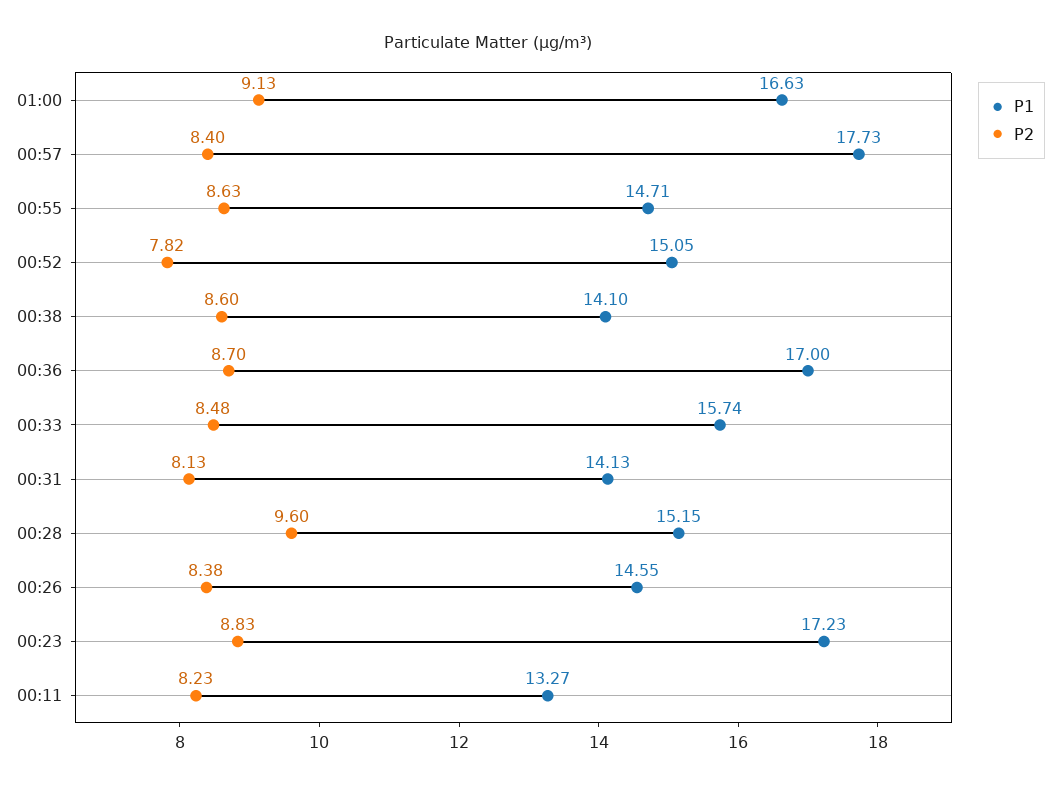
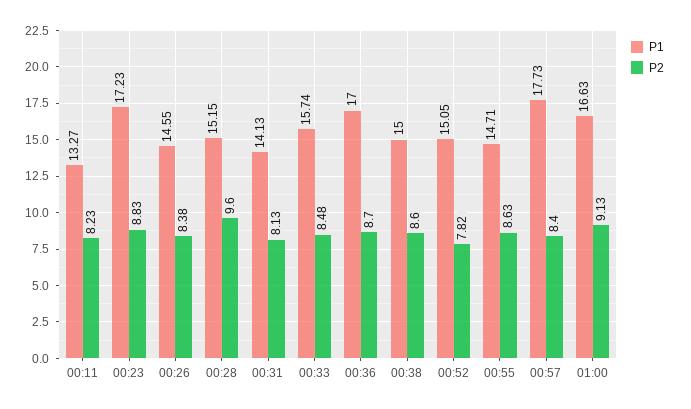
  {
    "P1": {
      "01:00": 16.63,
      "00:57": 17.73,
      "00:55": 14.71,
      "00:52": 15.05,
-     "00:38": 14.1,
+     "00:38": 15,
      "00:36": 17,
      "00:33": 15.74,
      "00:31": 14.13,
      "00:28": 15.15,
      "00:26": 14.55,
      "00:23": 17.23,
      "00:11": 13.27
    },
    "P2": {
      "01:00": 9.13,
      "00:57": 8.4,
      "00:55": 8.63,
      "00:52": 7.82,
      "00:38": 8.6,
      "00:36": 8.7,
      "00:33": 8.48,
      "00:31": 8.13,
      "00:28": 9.6,
      "00:26": 8.38,
      "00:23": 8.83,
      "00:11": 8.23
    }
  }

